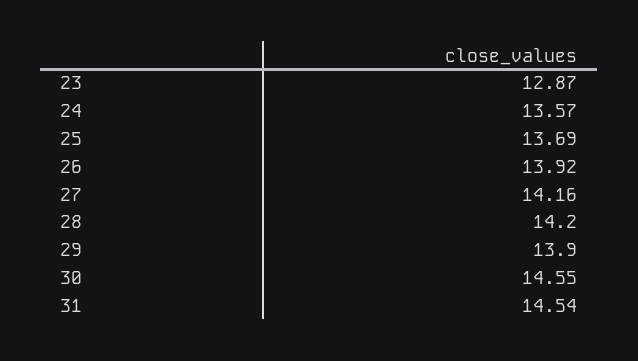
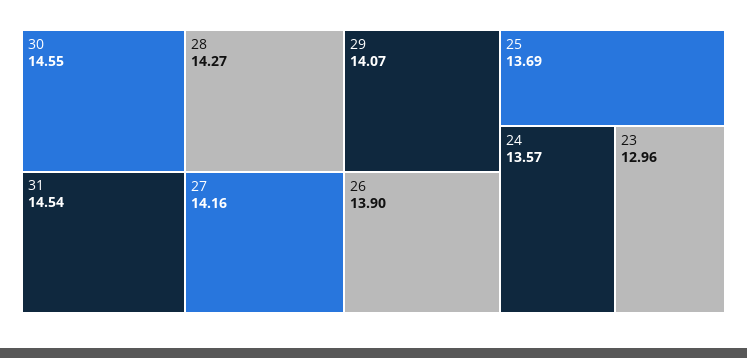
  {
-   "23": 12.87,
+   "23": 12.96,
    "24": 13.57,
    "25": 13.69,
-   "26": 13.92,
+   "26": 13.9,
    "27": 14.16,
-   "28": 14.2,
+   "28": 14.27,
-   "29": 13.9,
+   "29": 14.07,
    "30": 14.55,
    "31": 14.54
  }

